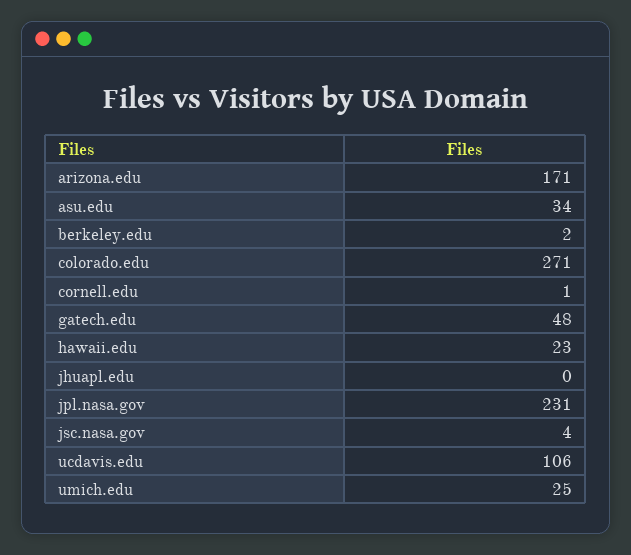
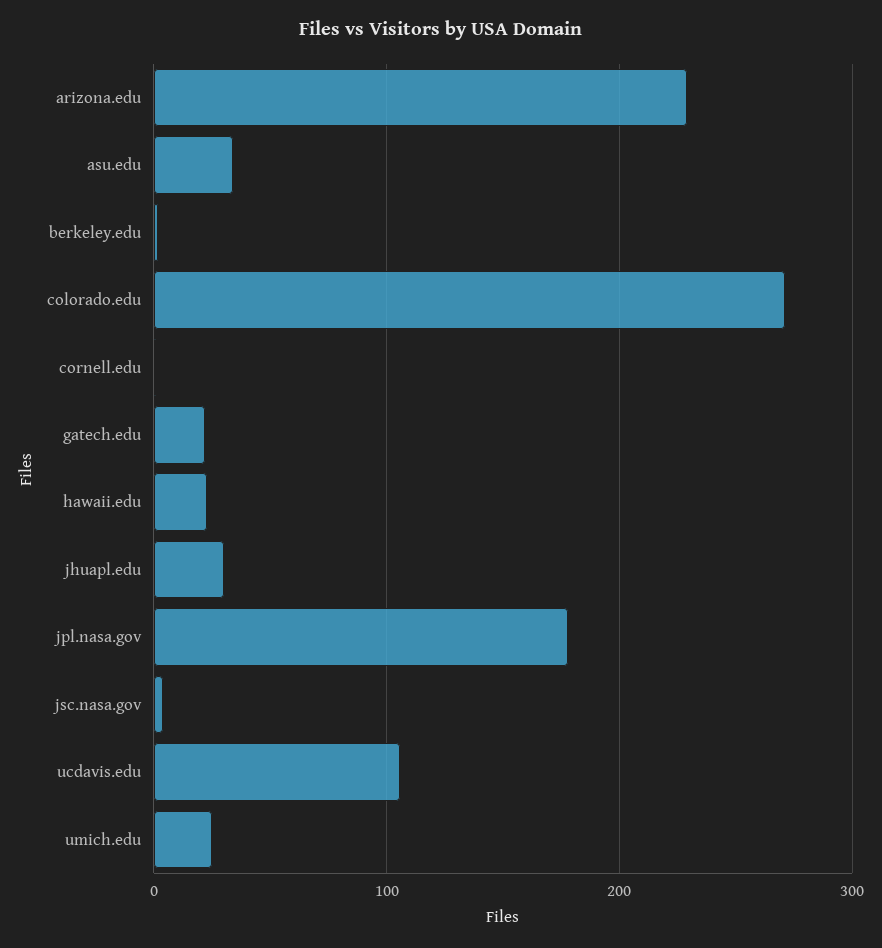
  {
-   "arizona.edu": 171,
+   "arizona.edu": 230,
    "asu.edu": 34,
    "berkeley.edu": 2,
    "colorado.edu": 271,
    "cornell.edu": 1,
-   "gatech.edu": 48,
+   "gatech.edu": 20,
    "hawaii.edu": 23,
-   "jhuapl.edu": 0,
+   "jhuapl.edu": 30,
-   "jpl.nasa.gov": 231,
+   "jpl.nasa.gov": 180,
    "jsc.nasa.gov": 4,
    "ucdavis.edu": 106,
    "umich.edu": 25
  }

